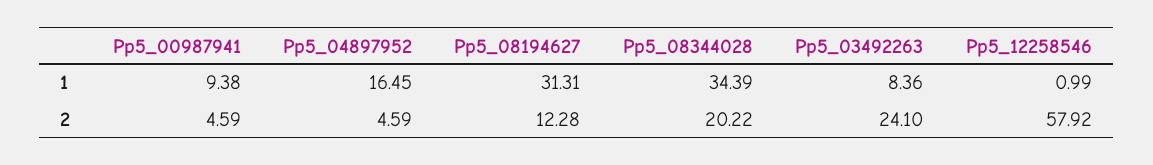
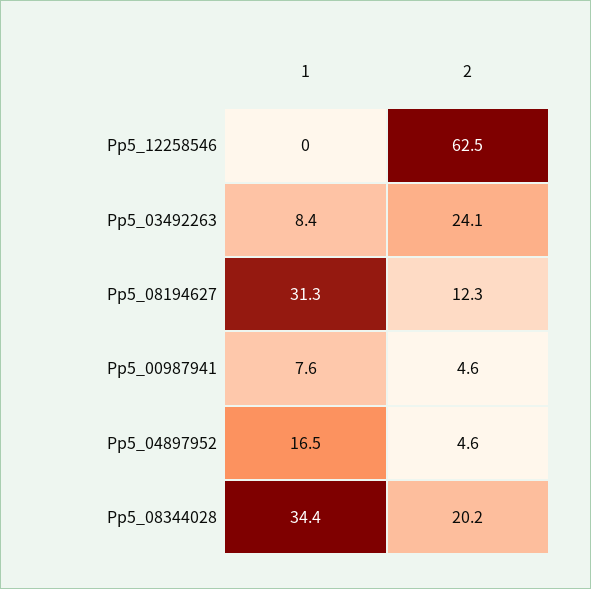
  {
    "Pp5_00987941": {
-     "1": 9.38,
+     "1": 7.6,
      "2": 4.59
    },
    "Pp5_04897952": {
      "1": 16.45,
      "2": 4.59
    },
    "Pp5_08194627": {
      "1": 31.31,
      "2": 12.28
    },
    "Pp5_08344028": {
      "1": 34.39,
      "2": 20.22
    },
    "Pp5_03492263": {
      "1": 8.36,
      "2": 24.1
    },
    "Pp5_12258546": {
-     "1": 0.99,
+     "1": 0,
-     "2": 57.92
+     "2": 62.5
    }
  }

